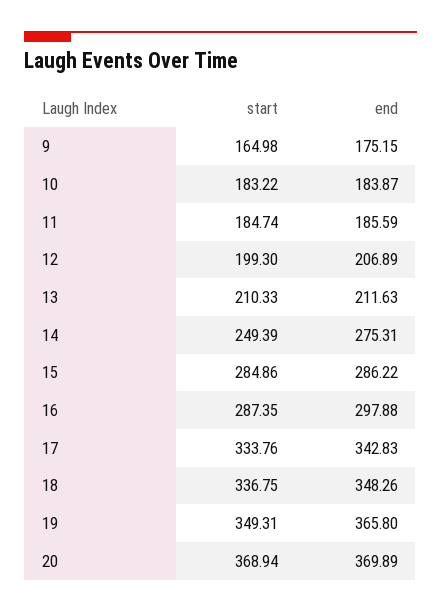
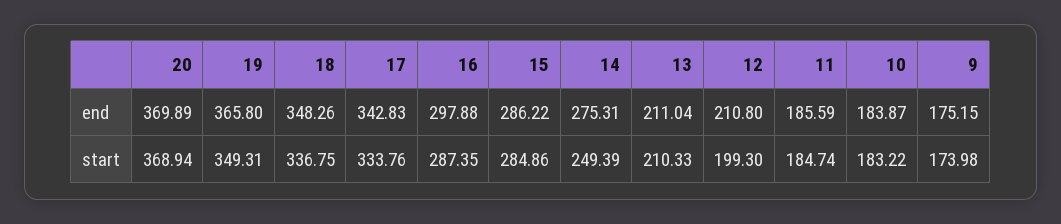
  {
    "start": {
-     "9": 164.98,
+     "9": 173.98,
      "10": 183.22,
      "11": 184.74,
      "12": 199.3,
      "13": 210.33,
      "14": 249.39,
      "15": 284.86,
      "16": 287.35,
      "17": 333.76,
      "18": 336.75,
      "19": 349.31,
      "20": 368.94
    },
    "end": {
      "9": 175.15,
      "10": 183.87,
      "11": 185.59,
-     "12": 206.89,
+     "12": 210.8,
-     "13": 211.63,
+     "13": 211.04,
      "14": 275.31,
      "15": 286.22,
      "16": 297.88,
      "17": 342.83,
      "18": 348.26,
      "19": 365.8,
      "20": 369.89
    }
  }

